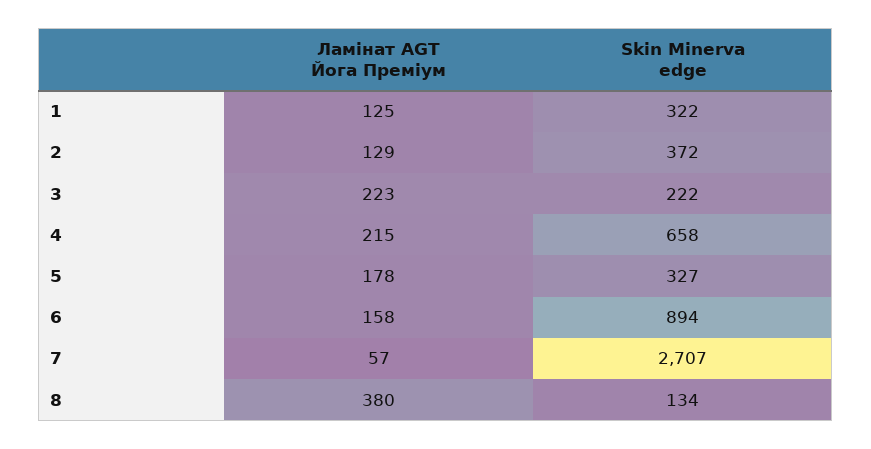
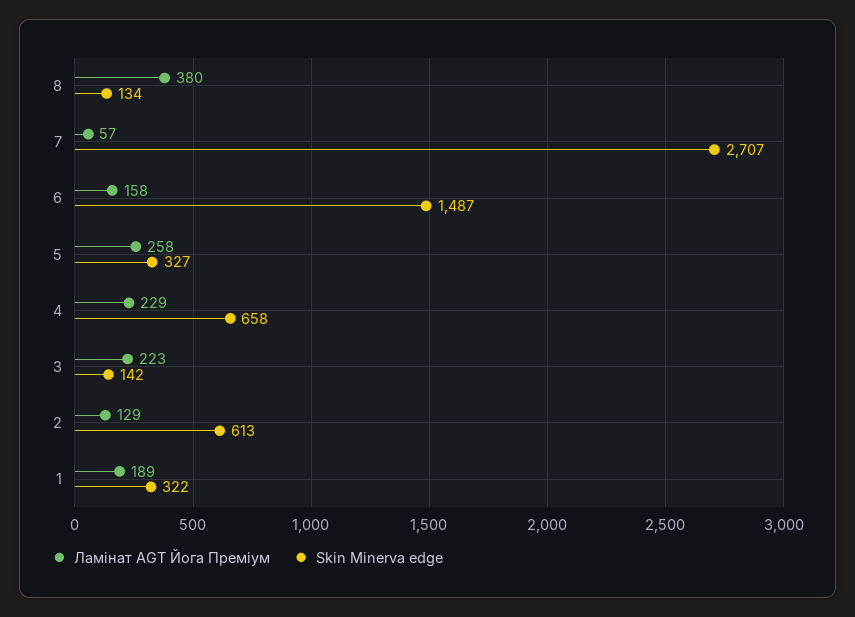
  {
    "Ламінат AGT Йога Преміум": {
-     "1": 125,
+     "1": 189,
      "2": 129,
      "3": 223,
-     "4": 215,
+     "4": 229,
-     "5": 178,
+     "5": 258,
      "6": 158,
      "7": 57,
      "8": 380
    },
    "Skin Minerva edge": {
      "1": 322,
-     "2": 372,
+     "2": 613,
-     "3": 222,
+     "3": 142,
      "4": 658,
      "5": 327,
-     "6": 894,
+     "6": 1487,
      "7": 2707,
      "8": 134
    }
  }

